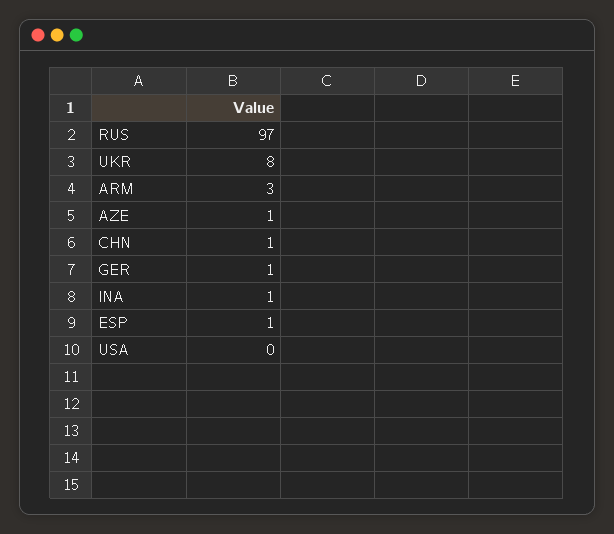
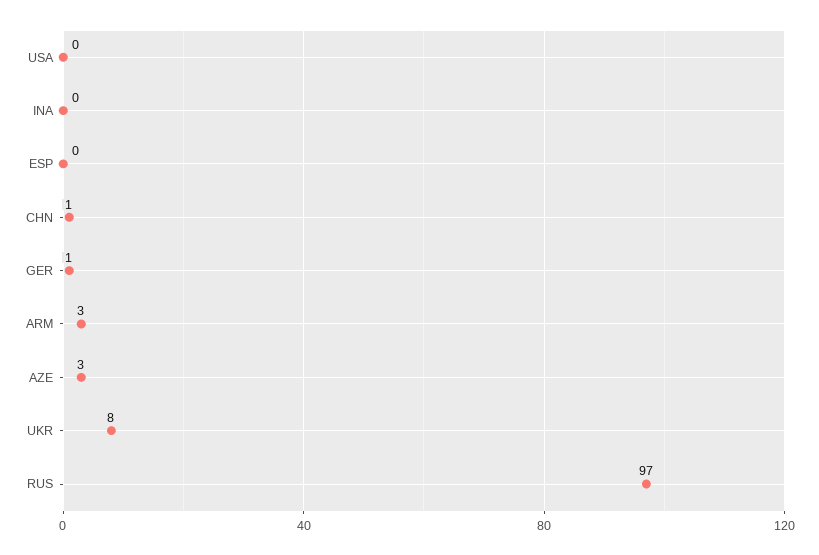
  {
    "RUS": 97,
    "UKR": 8,
    "ARM": 3,
-   "AZE": 1,
+   "AZE": 3,
    "CHN": 1,
    "GER": 1,
-   "INA": 1,
+   "INA": 0,
-   "ESP": 1,
+   "ESP": 0,
    "USA": 0
  }

